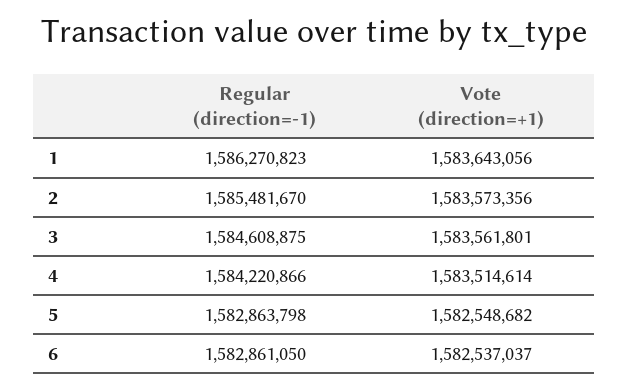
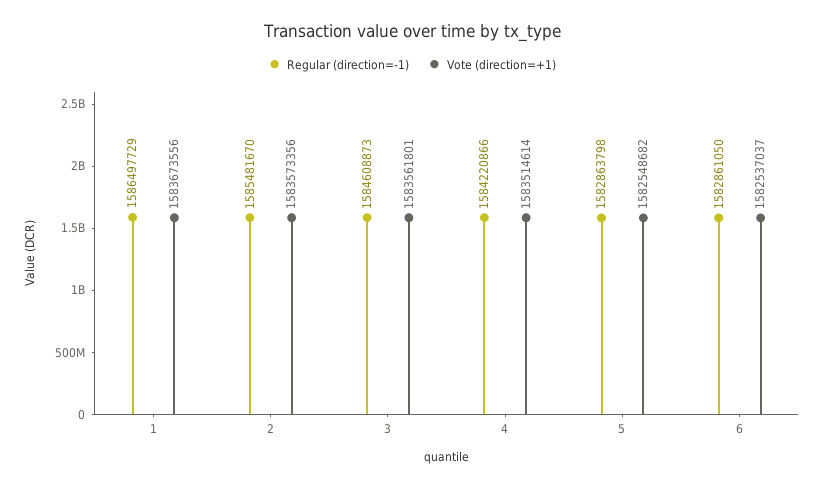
  {
    "Regular (direction=-1)": {
-     "1": 1586270823,
+     "1": 1586497729,
      "2": 1585481670,
-     "3": 1584608875,
+     "3": 1584608873,
      "4": 1584220866,
      "5": 1582863798,
      "6": 1582861050
    },
    "Vote (direction=+1)": {
-     "1": 1583643056,
+     "1": 1583673556,
      "2": 1583573356,
      "3": 1583561801,
      "4": 1583514614,
      "5": 1582548682,
      "6": 1582537037
    }
  }

